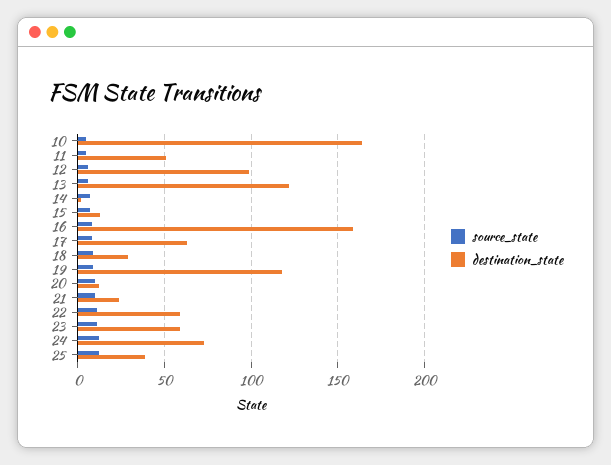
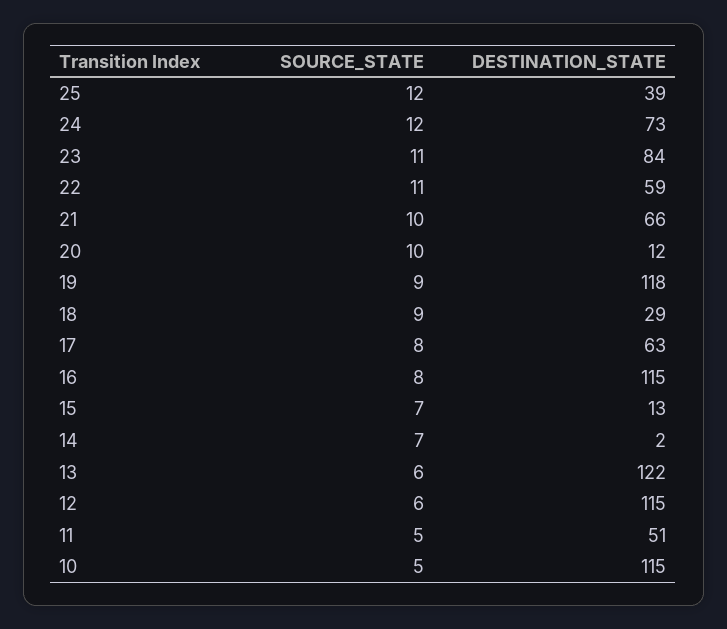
  {
    "source_state": {
      "10": 5,
      "11": 5,
      "12": 6,
      "13": 6,
      "14": 7,
      "15": 7,
      "16": 8,
      "17": 8,
      "18": 9,
      "19": 9,
      "20": 10,
      "21": 10,
      "22": 11,
      "23": 11,
      "24": 12,
      "25": 12
    },
    "destination_state": {
-     "10": 165,
+     "10": 115,
      "11": 51,
-     "12": 100,
+     "12": 115,
      "13": 122,
      "14": 2,
      "15": 13,
-     "16": 160,
+     "16": 115,
      "17": 63,
      "18": 29,
      "19": 118,
      "20": 12,
-     "21": 25,
+     "21": 66,
      "22": 59,
-     "23": 60,
+     "23": 84,
      "24": 73,
      "25": 39
    }
  }

